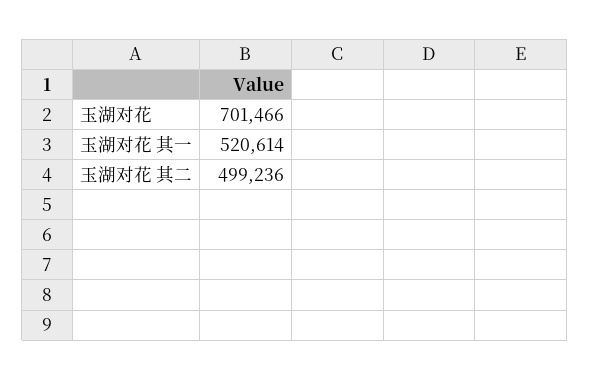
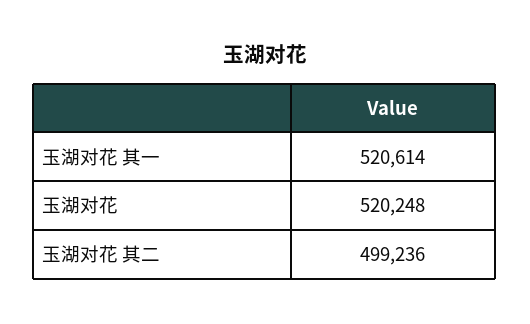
  {
-   "玉湖对花": 701466,
+   "玉湖对花": 520248,
    "玉湖对花 其一": 520614,
    "玉湖对花 其二": 499236
  }

